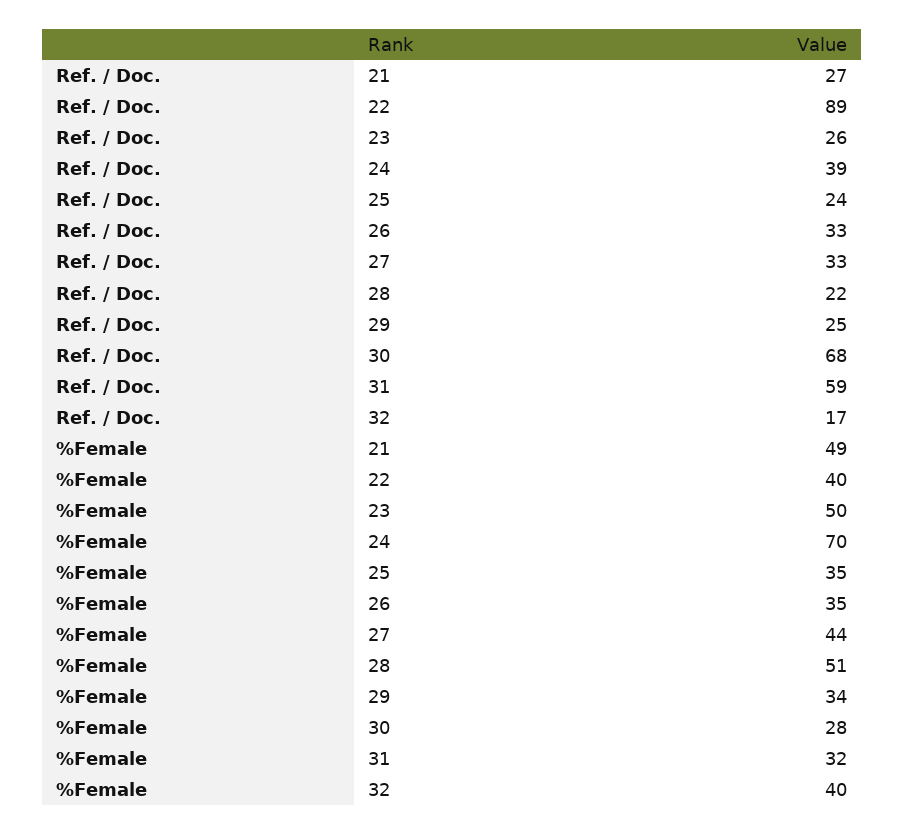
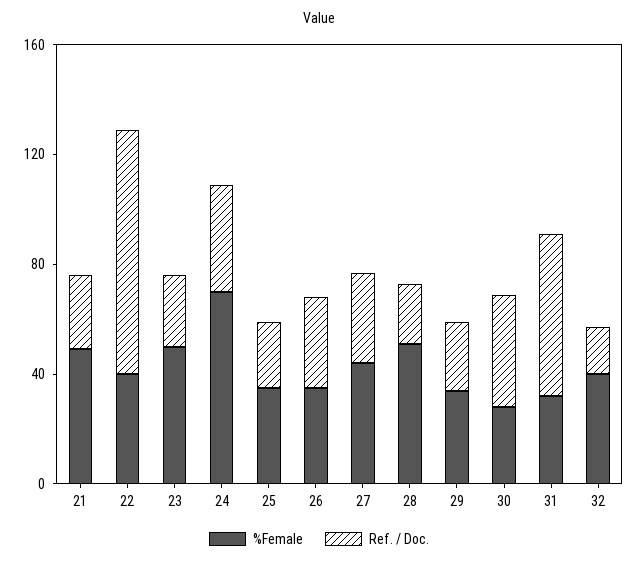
  {
    "Ref. / Doc.": {
      "21": 27,
      "22": 89,
      "23": 26,
      "24": 39,
      "25": 24,
      "26": 33,
      "27": 33,
      "28": 22,
      "29": 25,
-     "30": 68,
+     "30": 40,
      "31": 59,
      "32": 17
    },
    "%Female": {
      "21": 49,
      "22": 40,
      "23": 50,
      "24": 70,
      "25": 35,
      "26": 35,
      "27": 44,
      "28": 51,
      "29": 34,
      "30": 28,
      "31": 32,
      "32": 40
    }
  }

